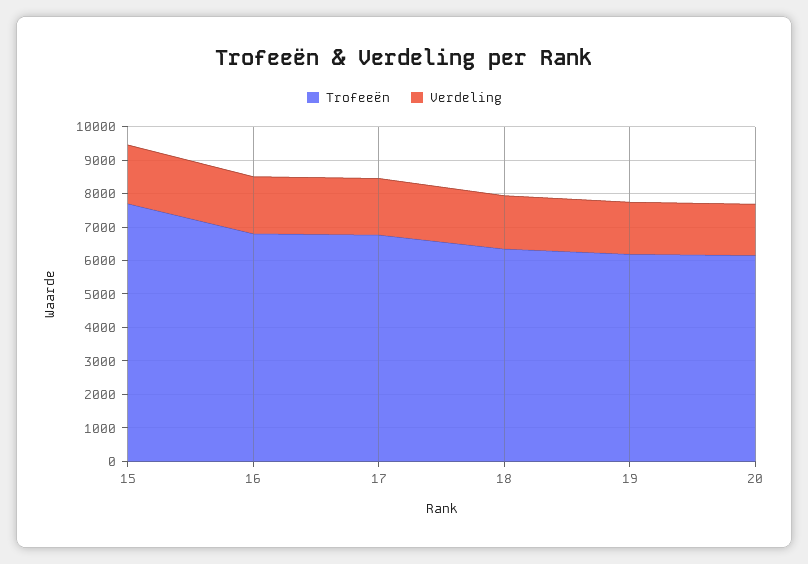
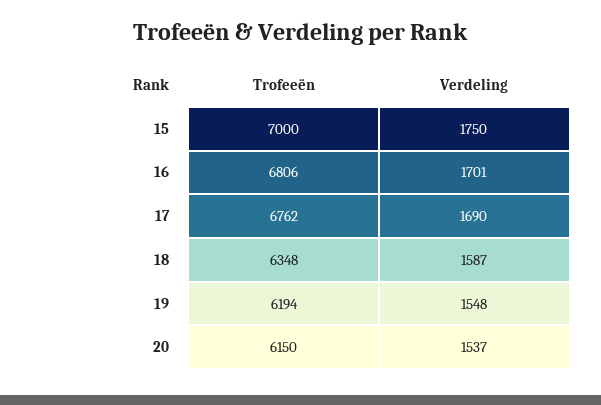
  {
    "Trofeeën": {
-     "15": 7750,
+     "15": 7000,
      "16": 6806,
      "17": 6762,
      "18": 6348,
      "19": 6194,
      "20": 6150
    },
    "Verdeling": {
      "15": 1750,
      "16": 1701,
      "17": 1690,
      "18": 1587,
      "19": 1548,
      "20": 1537
    }
  }

